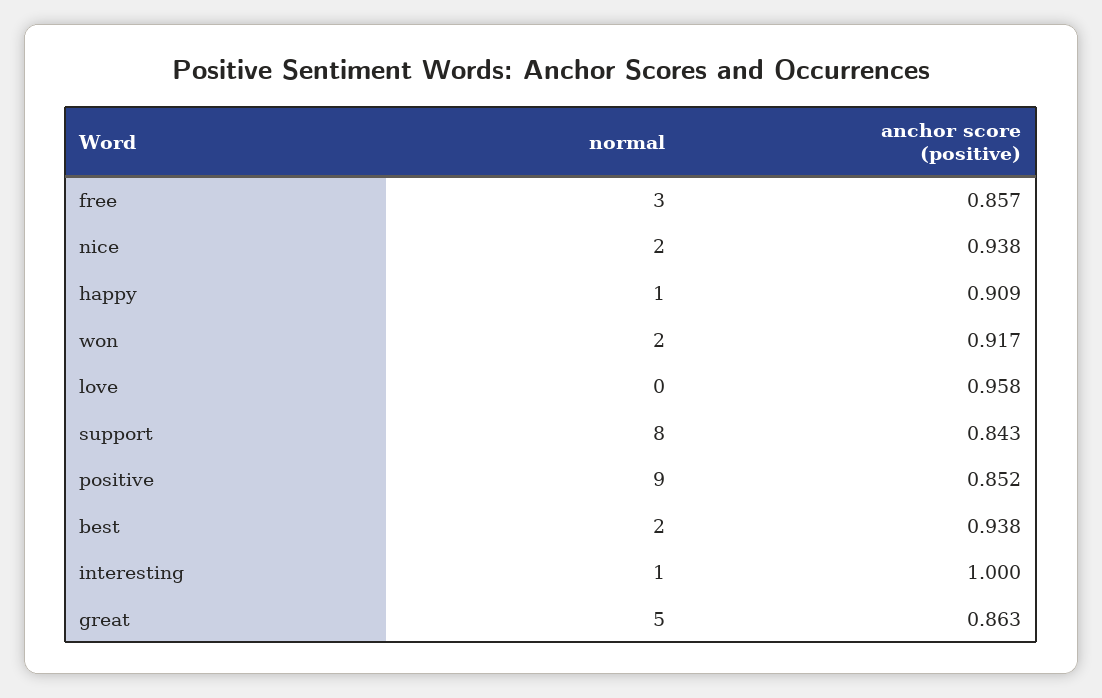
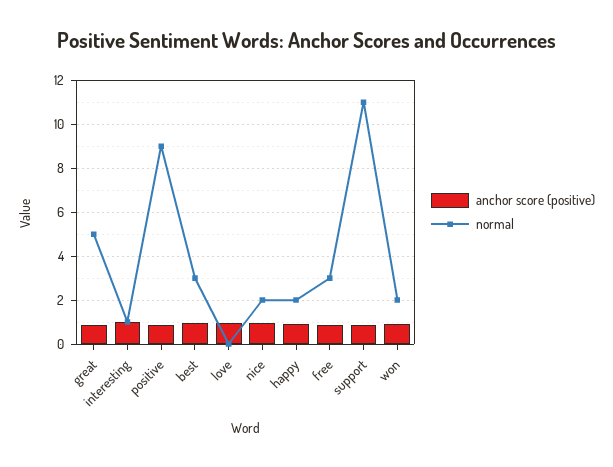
  {
    "normal": {
      "free": 3,
      "nice": 2,
-     "happy": 1,
+     "happy": 2,
      "won": 2,
      "love": 0,
-     "support": 8,
+     "support": 11,
      "positive": 9,
-     "best": 2,
+     "best": 3,
      "interesting": 1,
      "great": 5
    },
    "anchor score (positive)": {
      "free": 0.857,
      "nice": 0.938,
      "happy": 0.909,
      "won": 0.917,
      "love": 0.958,
      "support": 0.843,
      "positive": 0.852,
      "best": 0.938,
      "interesting": 1,
      "great": 0.863
    }
  }

